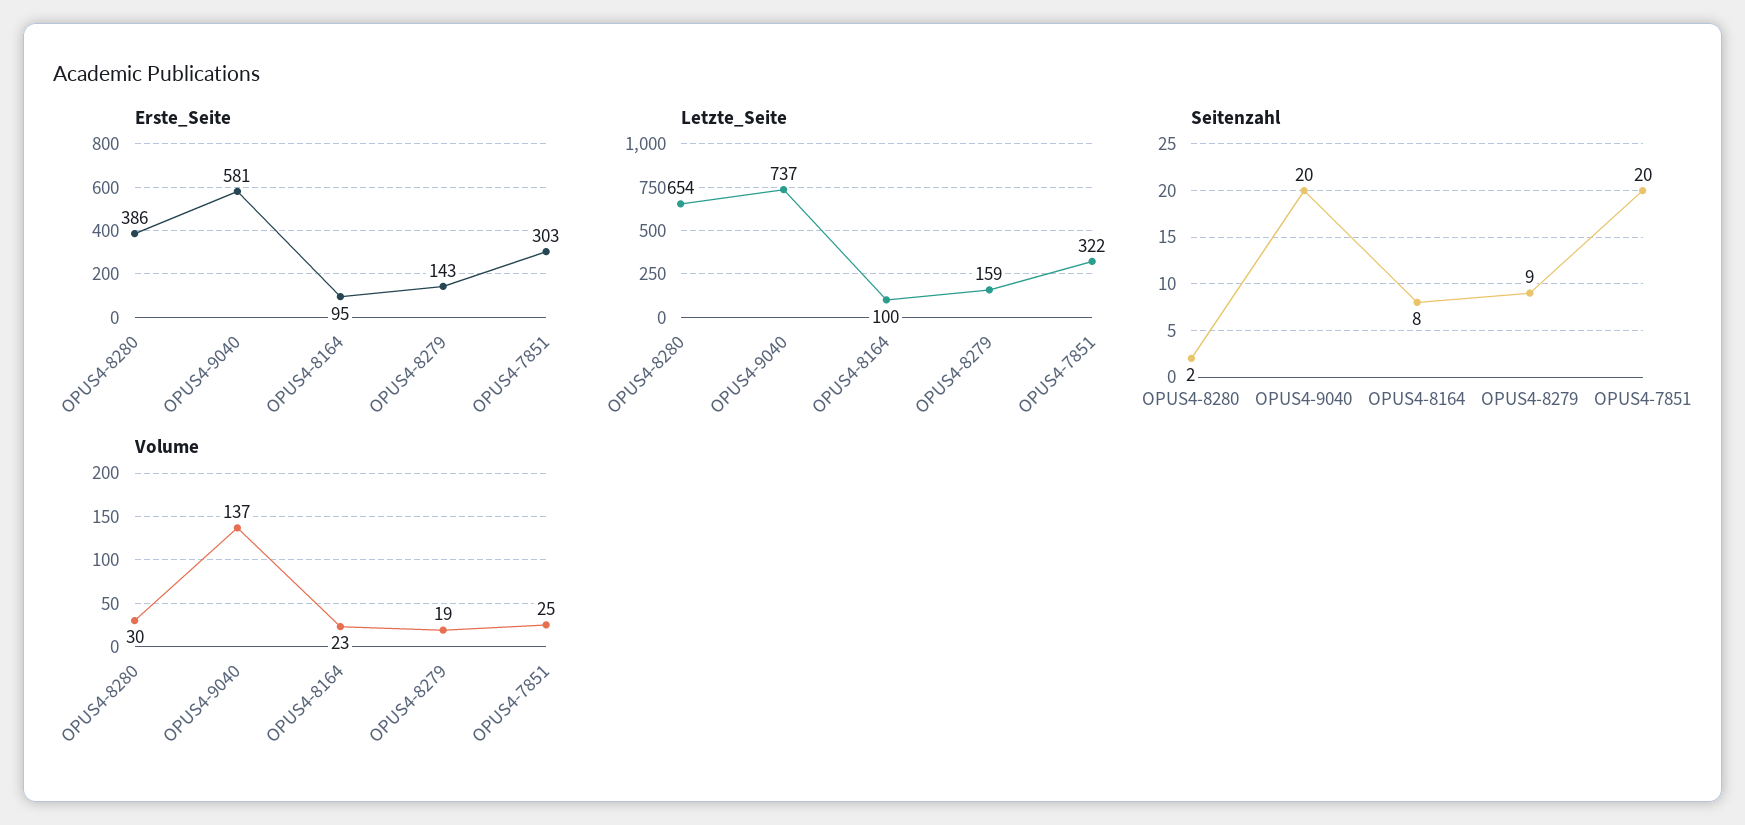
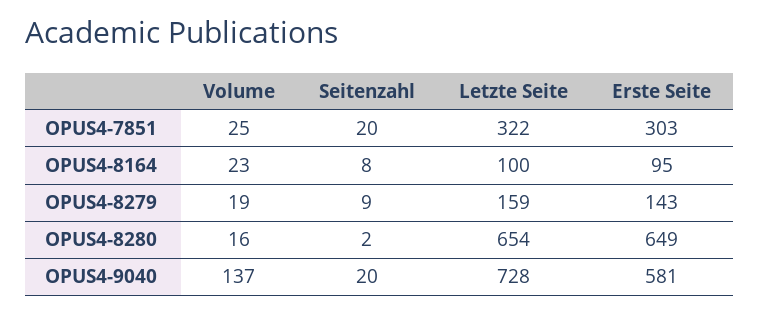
  {
    "Erste_Seite": {
-     "OPUS4-8280": 386,
+     "OPUS4-8280": 649,
      "OPUS4-9040": 581,
      "OPUS4-8164": 95,
      "OPUS4-8279": 143,
      "OPUS4-7851": 303
    },
    "Letzte_Seite": {
      "OPUS4-8280": 654,
-     "OPUS4-9040": 737,
+     "OPUS4-9040": 728,
      "OPUS4-8164": 100,
      "OPUS4-8279": 159,
      "OPUS4-7851": 322
    },
    "Seitenzahl": {
      "OPUS4-8280": 2,
      "OPUS4-9040": 20,
      "OPUS4-8164": 8,
      "OPUS4-8279": 9,
      "OPUS4-7851": 20
    },
    "Volume": {
-     "OPUS4-8280": 30,
+     "OPUS4-8280": 16,
      "OPUS4-9040": 137,
      "OPUS4-8164": 23,
      "OPUS4-8279": 19,
      "OPUS4-7851": 25
    }
  }

